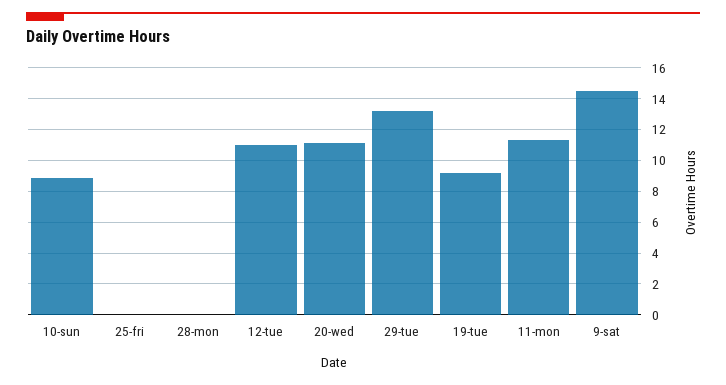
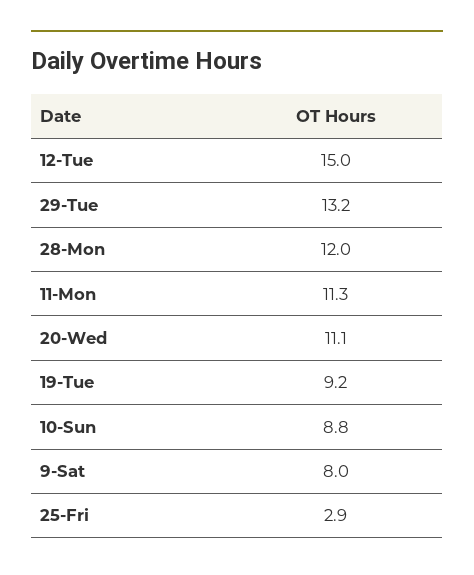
  {
    "10-sun": 8.8,
-   "25-fri": 0,
+   "25-fri": 2.9,
-   "28-mon": 0,
+   "28-mon": 12,
-   "12-tue": 11,
+   "12-tue": 15,
    "20-wed": 11.1,
    "29-tue": 13.2,
    "19-tue": 9.2,
    "11-mon": 11.3,
-   "9-sat": 14.5
+   "9-sat": 8
  }

